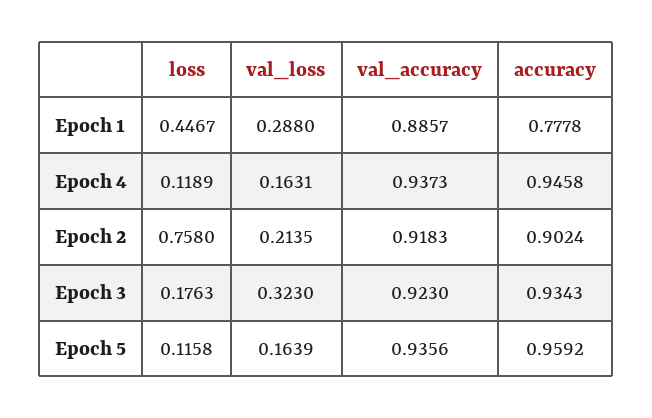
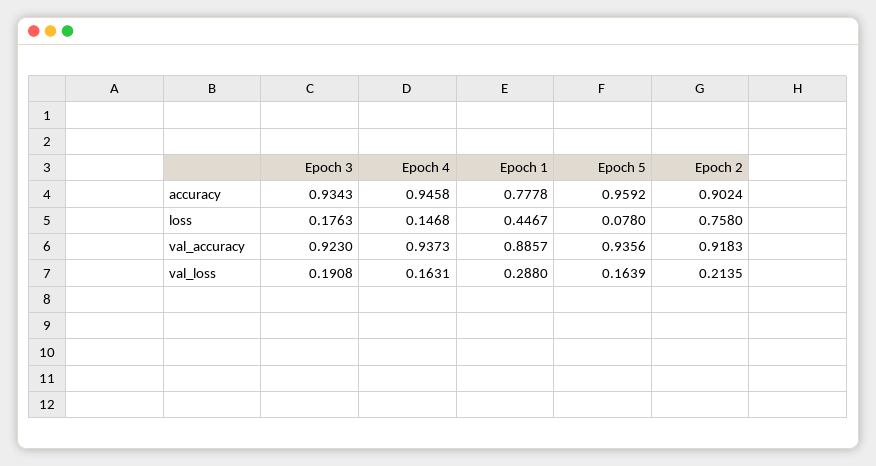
  {
    "loss": {
      "Epoch 1": 0.4467,
-     "Epoch 4": 0.1189,
+     "Epoch 4": 0.1468,
      "Epoch 2": 0.758,
      "Epoch 3": 0.1763,
-     "Epoch 5": 0.1158
+     "Epoch 5": 0.078
    },
    "val_loss": {
      "Epoch 1": 0.288,
      "Epoch 4": 0.1631,
      "Epoch 2": 0.2135,
-     "Epoch 3": 0.323,
+     "Epoch 3": 0.1908,
      "Epoch 5": 0.1639
    },
    "val_accuracy": {
      "Epoch 1": 0.8857,
      "Epoch 4": 0.9373,
      "Epoch 2": 0.9183,
      "Epoch 3": 0.923,
      "Epoch 5": 0.9356
    },
    "accuracy": {
      "Epoch 1": 0.7778,
      "Epoch 4": 0.9458,
      "Epoch 2": 0.9024,
      "Epoch 3": 0.9343,
      "Epoch 5": 0.9592
    }
  }

